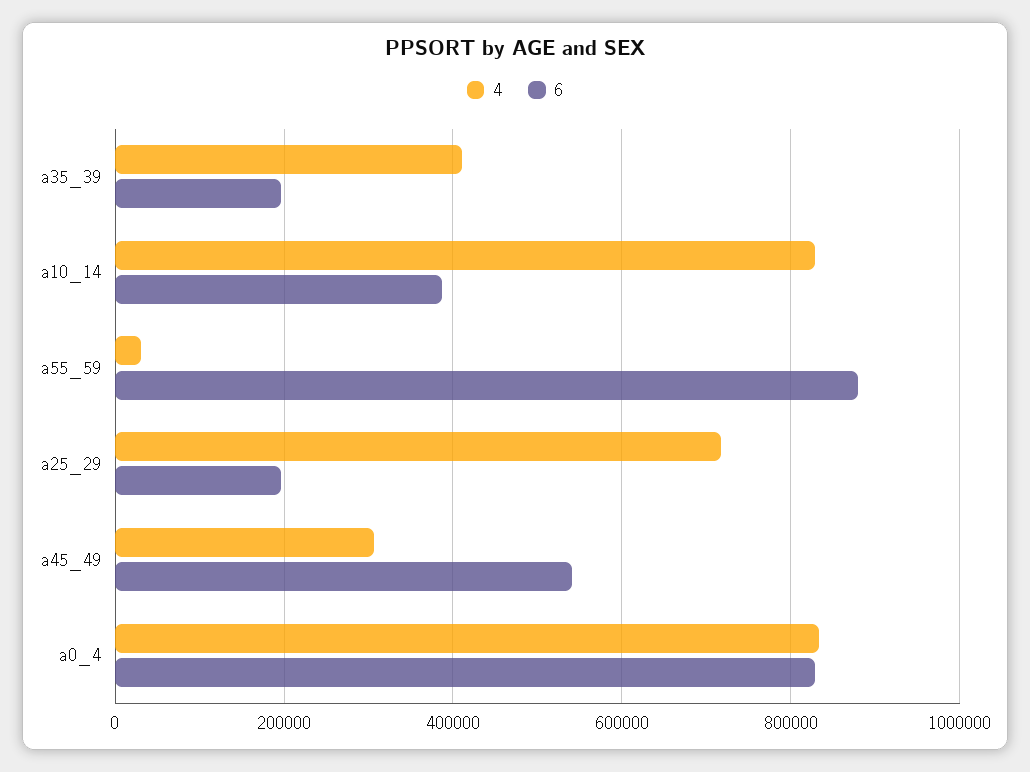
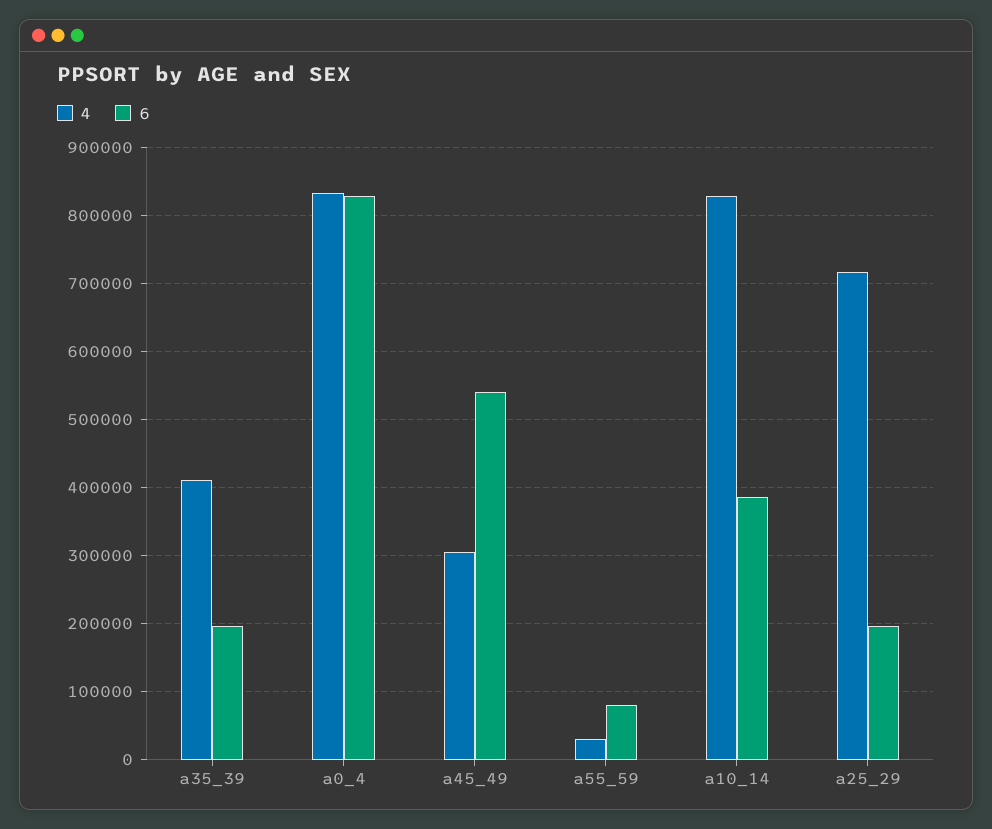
  {
    "4": {
      "a35_39": 410000,
      "a10_14": 830000,
      "a55_59": 30000,
      "a25_29": 720000,
      "a45_49": 310000,
      "a0_4": 830000
    },
    "6": {
      "a35_39": 200000,
      "a10_14": 390000,
-     "a55_59": 880000,
+     "a55_59": 80000,
      "a25_29": 200000,
      "a45_49": 540000,
      "a0_4": 830000
    }
  }

